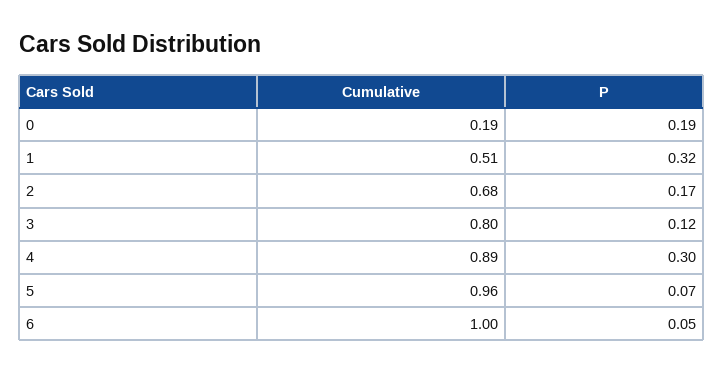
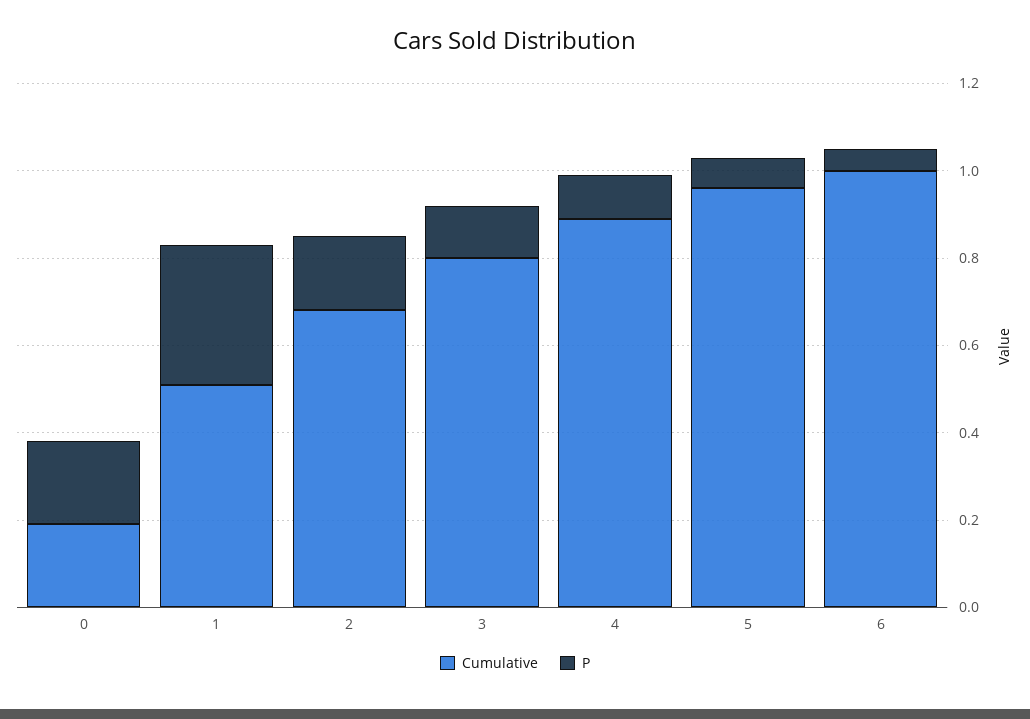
  {
    "Cumulative": {
      "0": 0.19,
      "1": 0.51,
      "2": 0.68,
      "3": 0.8,
      "4": 0.89,
      "5": 0.96,
      "6": 1
    },
    "P": {
      "0": 0.19,
      "1": 0.32,
      "2": 0.17,
      "3": 0.12,
-     "4": 0.3,
+     "4": 0.1,
      "5": 0.07,
      "6": 0.05
    }
  }

